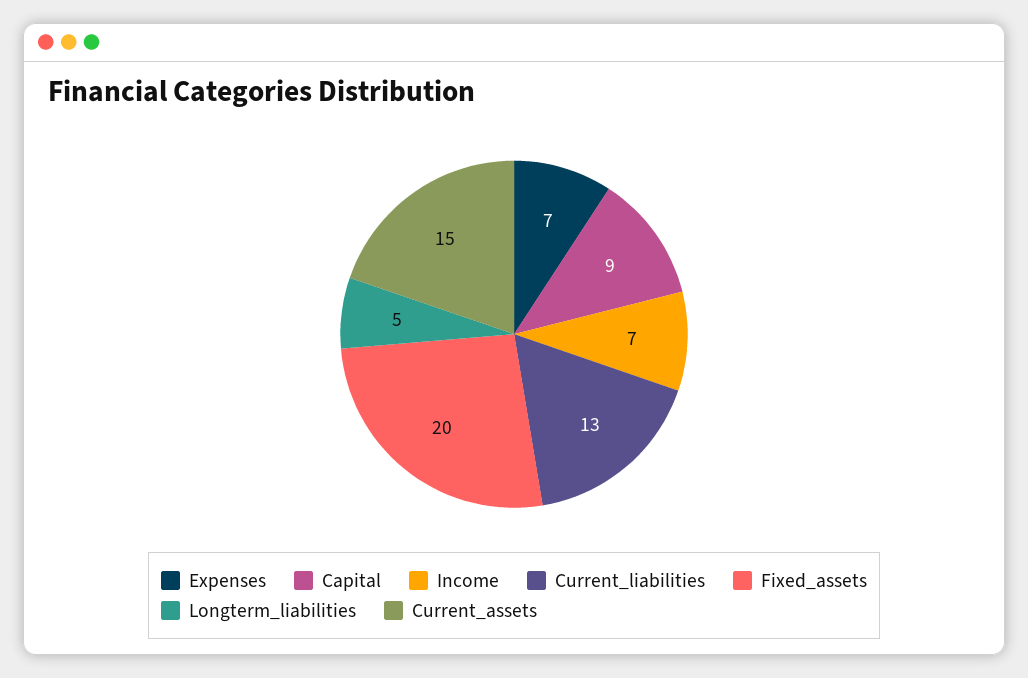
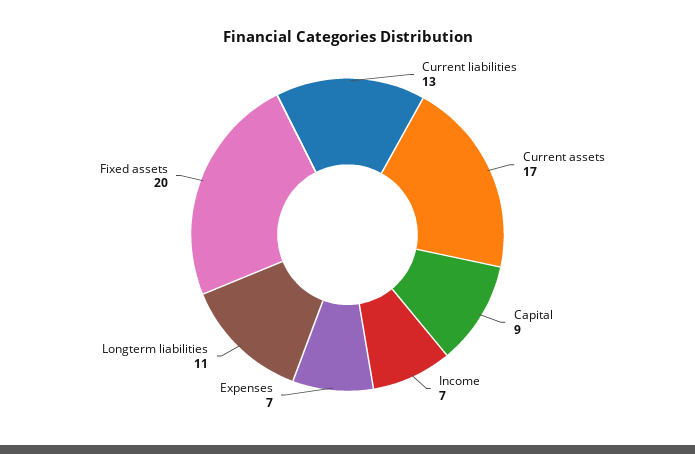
  {
    "Expenses": 7,
    "Capital": 9,
    "Income": 7,
    "Current_liabilities": 13,
    "Fixed_assets": 20,
-   "Longterm_liabilities": 5,
+   "Longterm_liabilities": 11,
-   "Current_assets": 15
+   "Current_assets": 17
  }

